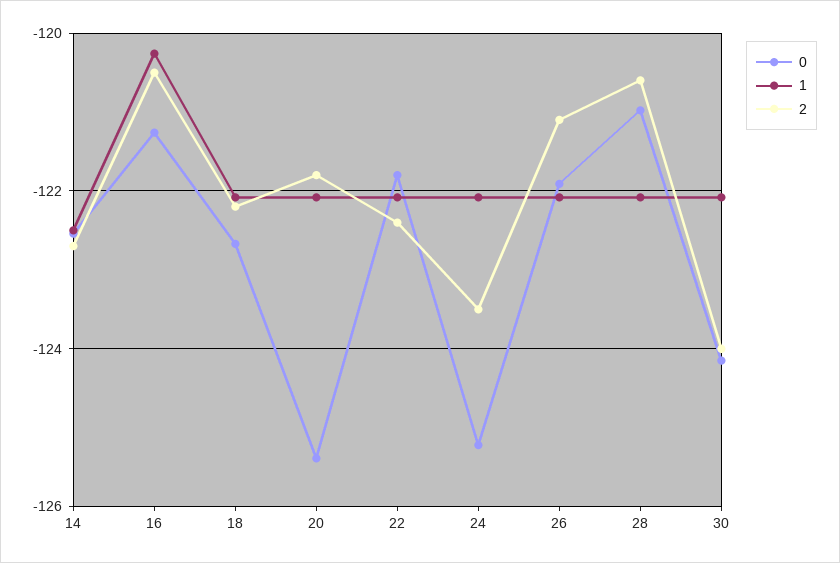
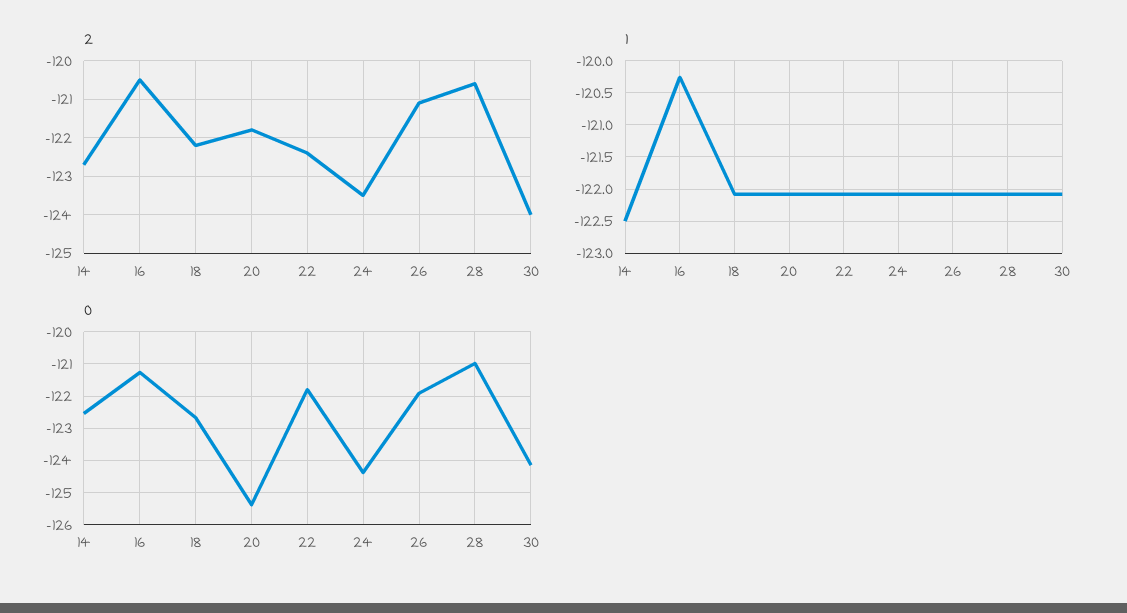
  {
    "0": {
      "14": -122.6,
      "16": -121.2,
      "18": -122.6,
      "20": -125.4,
      "22": -121.8,
-     "24": -125.2,
+     "24": -124.4,
      "26": -122,
      "28": -121,
      "30": -124.2
    },
    "1": {
      "14": -122.5,
      "16": -120.3,
      "18": -122.1,
      "20": -122.1,
      "22": -122.1,
      "24": -122.1,
      "26": -122.1,
      "28": -122.1,
      "30": -122.1
    },
    "2": {
      "14": -122.8,
      "16": -120.6,
      "18": -122.2,
      "20": -121.8,
      "22": -122.4,
      "24": -123.6,
      "26": -121.2,
      "28": -120.6,
      "30": -124
    }
  }

